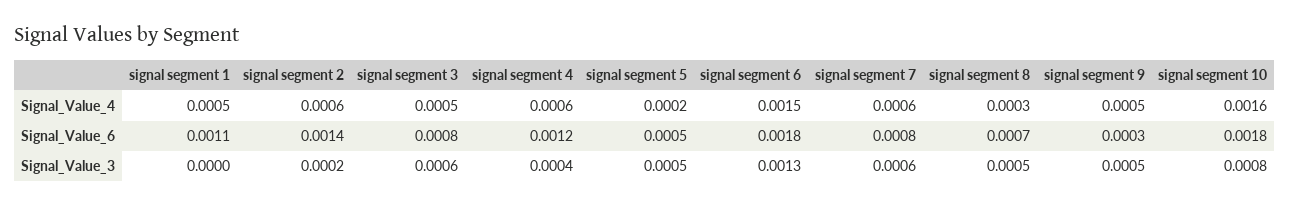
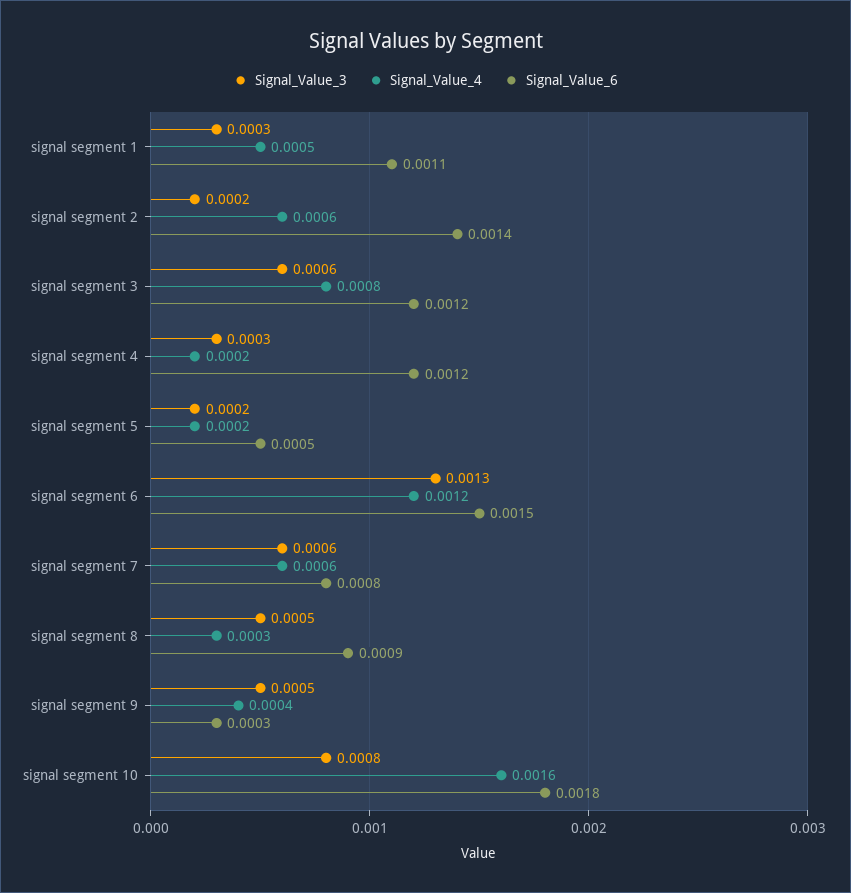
  {
    "Signal_Value_4": {
      "signal segment 1": 0.0005,
      "signal segment 2": 0.0006,
-     "signal segment 3": 0.0005,
+     "signal segment 3": 0.0008,
-     "signal segment 4": 0.0006,
+     "signal segment 4": 0.0002,
      "signal segment 5": 0.0002,
-     "signal segment 6": 0.0015,
+     "signal segment 6": 0.0012,
      "signal segment 7": 0.0006,
      "signal segment 8": 0.0003,
-     "signal segment 9": 0.0005,
+     "signal segment 9": 0.0004,
      "signal segment 10": 0.0016
    },
    "Signal_Value_6": {
      "signal segment 1": 0.0011,
      "signal segment 2": 0.0014,
-     "signal segment 3": 0.0008,
+     "signal segment 3": 0.0012,
      "signal segment 4": 0.0012,
      "signal segment 5": 0.0005,
-     "signal segment 6": 0.0018,
+     "signal segment 6": 0.0015,
      "signal segment 7": 0.0008,
-     "signal segment 8": 0.0007,
+     "signal segment 8": 0.0009,
      "signal segment 9": 0.0003,
      "signal segment 10": 0.0018
    },
    "Signal_Value_3": {
-     "signal segment 1": 0,
+     "signal segment 1": 0.0003,
      "signal segment 2": 0.0002,
      "signal segment 3": 0.0006,
-     "signal segment 4": 0.0004,
+     "signal segment 4": 0.0003,
-     "signal segment 5": 0.0005,
+     "signal segment 5": 0.0002,
      "signal segment 6": 0.0013,
      "signal segment 7": 0.0006,
      "signal segment 8": 0.0005,
      "signal segment 9": 0.0005,
      "signal segment 10": 0.0008
    }
  }

